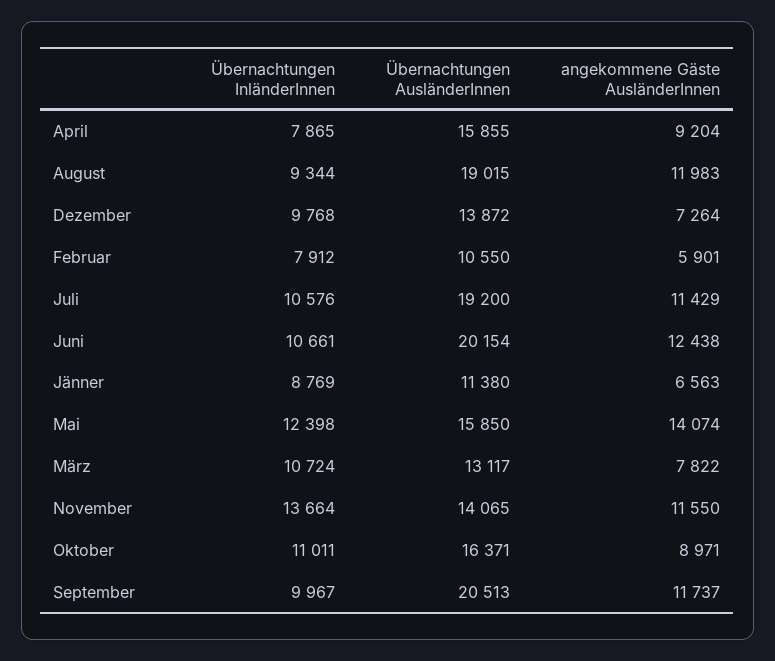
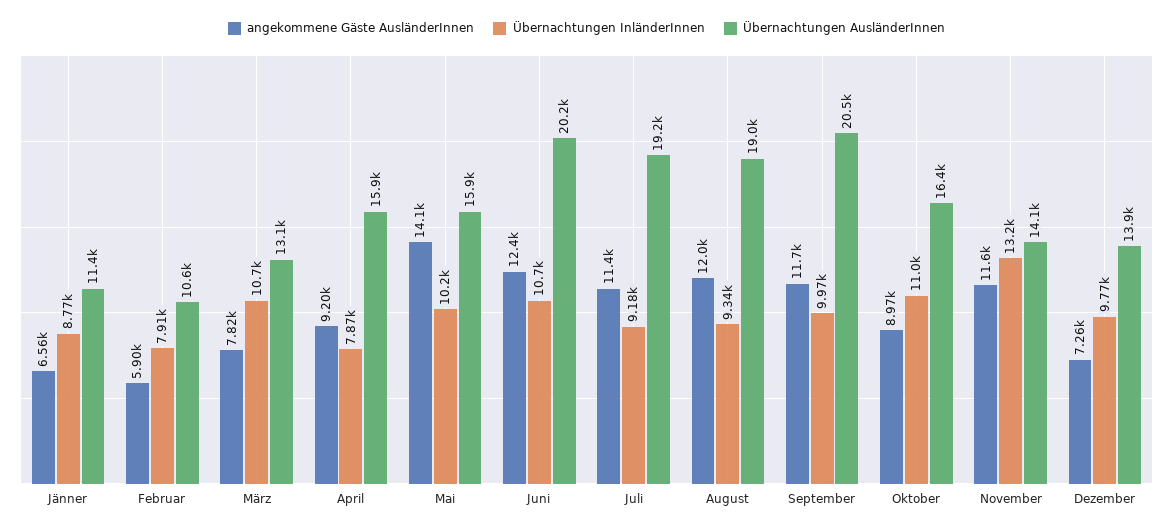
  {
    "Übernachtungen InländerInnen": {
      "April": 7865,
      "August": 9344,
      "Dezember": 9768,
      "Februar": 7912,
-     "Juli": 10576,
+     "Juli": 9180,
      "Juni": 10661,
      "Jänner": 8769,
-     "Mai": 12398,
+     "Mai": 10200,
      "März": 10724,
-     "November": 13664,
+     "November": 13200,
      "Oktober": 11011,
      "September": 9967
    },
    "Übernachtungen AusländerInnen": {
      "April": 15855,
      "August": 19015,
      "Dezember": 13872,
      "Februar": 10550,
      "Juli": 19200,
      "Juni": 20154,
      "Jänner": 11380,
      "Mai": 15850,
      "März": 13117,
      "November": 14065,
      "Oktober": 16371,
      "September": 20513
    },
    "angekommene Gäste AusländerInnen": {
      "April": 9204,
      "August": 11983,
      "Dezember": 7264,
      "Februar": 5901,
      "Juli": 11429,
      "Juni": 12438,
      "Jänner": 6563,
      "Mai": 14074,
      "März": 7822,
      "November": 11550,
      "Oktober": 8971,
      "September": 11737
    }
  }

